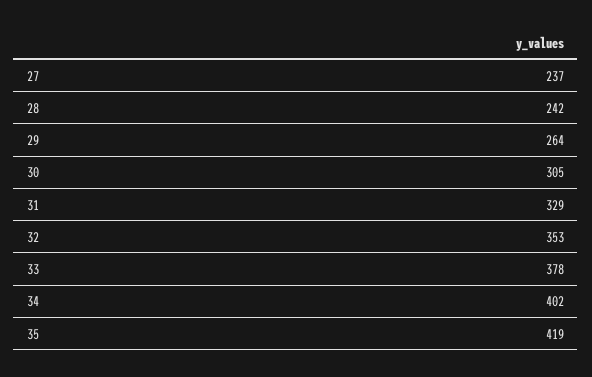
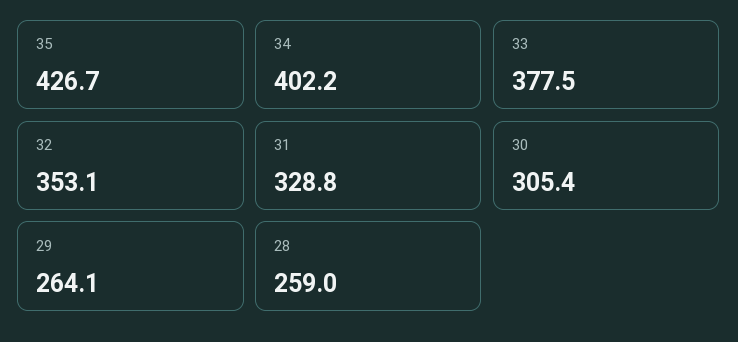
  {
-   "27": 237,
-   "28": 242,
+   "28": 259,
    "29": 264.1,
    "30": 305.4,
    "31": 328.8,
    "32": 353.1,
    "33": 377.5,
    "34": 402.2,
-   "35": 419
+   "35": 426.7
  }

